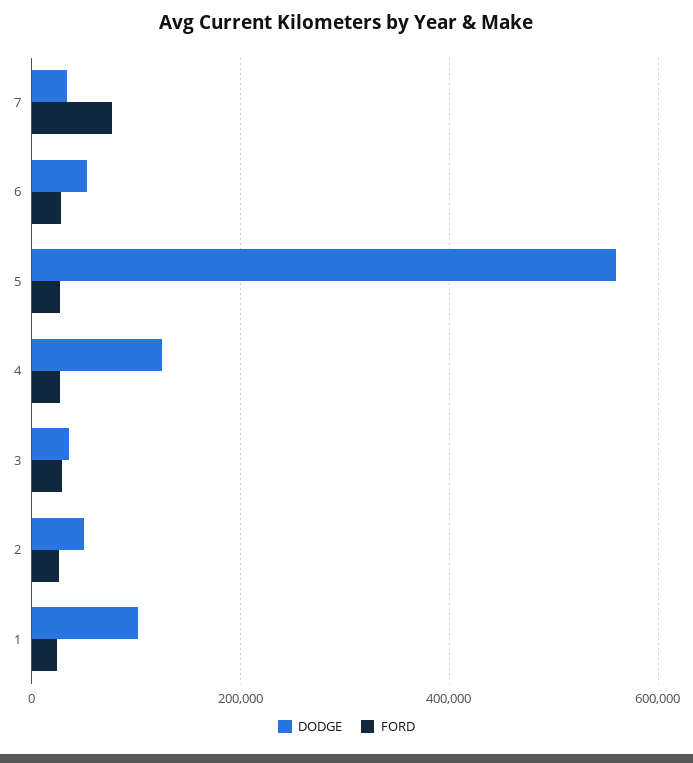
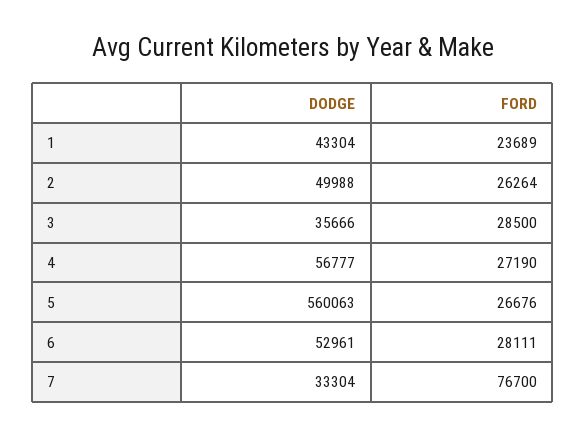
  {
    "DODGE": {
      "7": 33304,
      "6": 52961,
      "5": 560063,
-     "4": 120000,
+     "4": 56777,
      "3": 35666,
      "2": 49988,
-     "1": 100000
+     "1": 43304
    },
    "FORD": {
      "7": 76700,
      "6": 28111,
      "5": 26676,
      "4": 27190,
      "3": 28500,
      "2": 26264,
      "1": 23689
    }
  }

